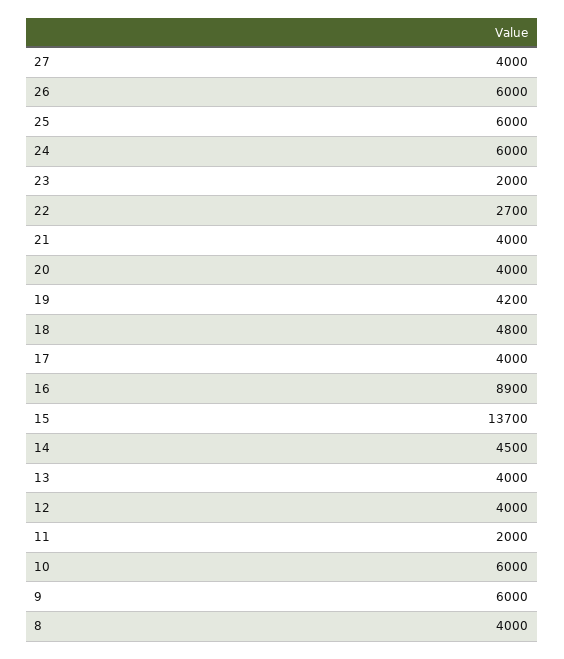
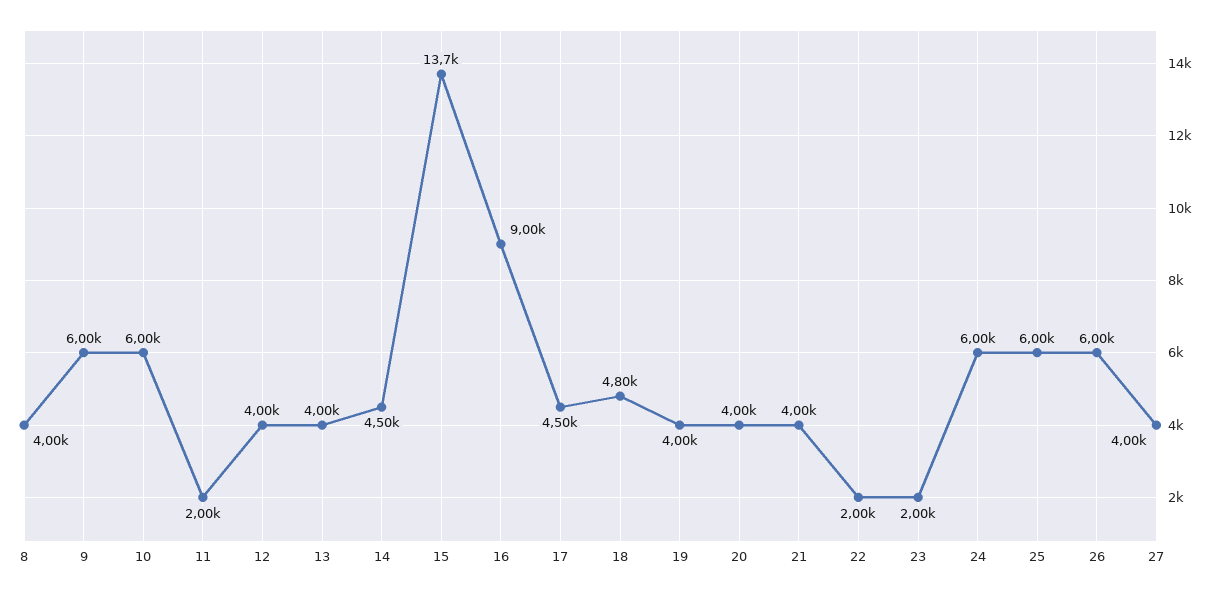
  {
    "27": 4000,
    "26": 6000,
    "25": 6000,
    "24": 6000,
    "23": 2000,
-   "22": 2700,
+   "22": 2000,
    "21": 4000,
    "20": 4000,
-   "19": 4200,
+   "19": 4000,
    "18": 4800,
-   "17": 4000,
+   "17": 4500,
-   "16": 8900,
+   "16": 9000,
    "15": 13700,
    "14": 4500,
    "13": 4000,
    "12": 4000,
    "11": 2000,
    "10": 6000,
    "9": 6000,
    "8": 4000
  }

